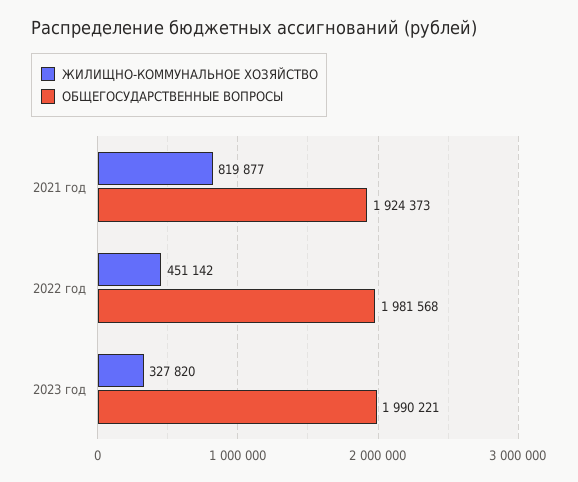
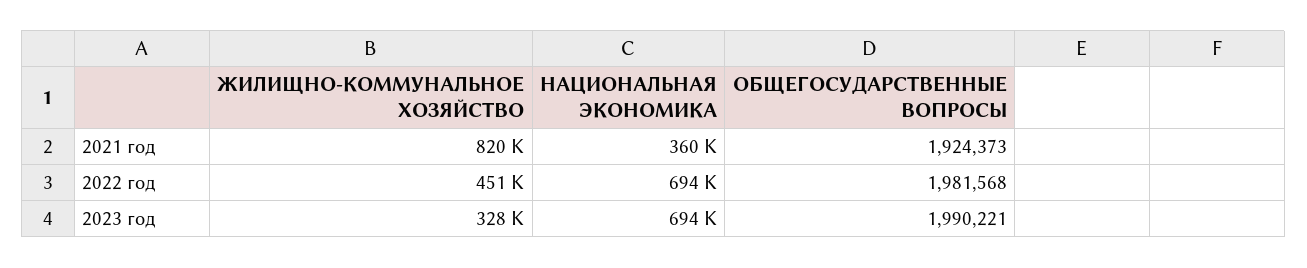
  {
    "ЖИЛИЩНО-КОММУНАЛЬНОЕ ХОЗЯЙСТВО": {
      "2021 год": 819877,
      "2022 год": 451142,
      "2023 год": 327820
    },
    "ОБЩЕГОСУДАРСТВЕННЫЕ ВОПРОСЫ": {
      "2021 год": 1924373,
      "2022 год": 1981568,
      "2023 год": 1990221
-   }
+   },
+   "НАЦИОНАЛЬНАЯ ЭКОНОМИКА": {
+     "2021 год": 360000,
+     "2022 год": 694000,
+     "2023 год": 694000
+   }
  }

